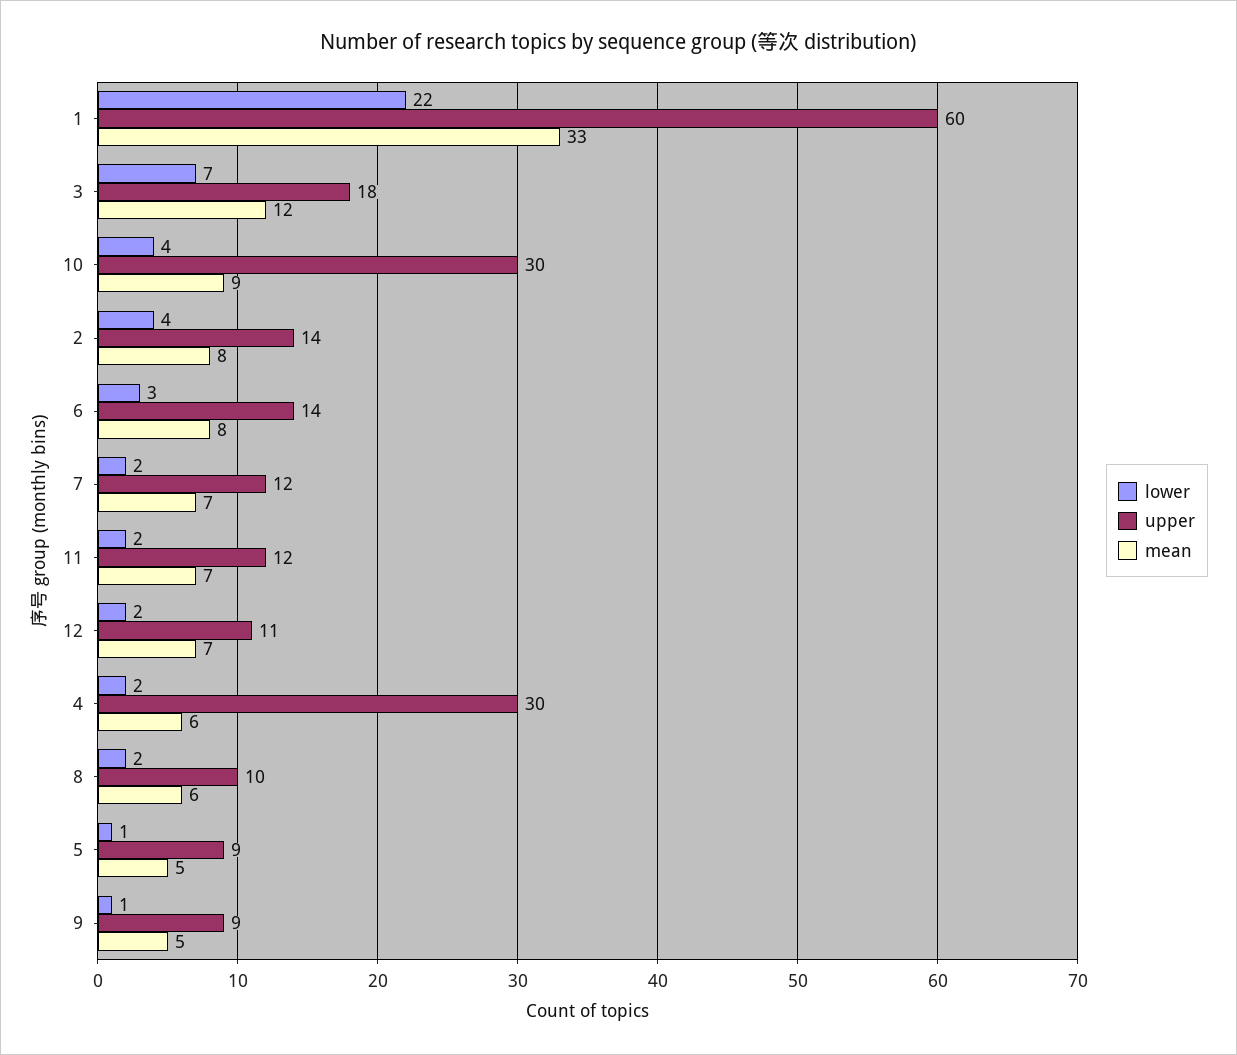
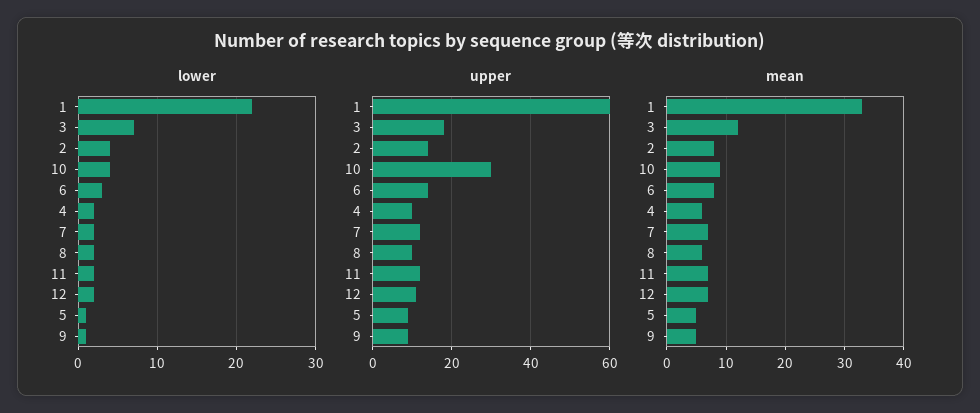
  {
    "lower": {
      "1": 22,
      "3": 7,
      "10": 4,
      "2": 4,
      "6": 3,
      "7": 2,
      "11": 2,
      "12": 2,
      "4": 2,
      "8": 2,
      "5": 1,
      "9": 1
    },
    "upper": {
      "1": 60,
      "3": 18,
      "10": 30,
      "2": 14,
      "6": 14,
      "7": 12,
      "11": 12,
      "12": 11,
-     "4": 30,
+     "4": 10,
      "8": 10,
      "5": 9,
      "9": 9
    },
    "mean": {
      "1": 33,
      "3": 12,
      "10": 9,
      "2": 8,
      "6": 8,
      "7": 7,
      "11": 7,
      "12": 7,
      "4": 6,
      "8": 6,
      "5": 5,
      "9": 5
    }
  }

